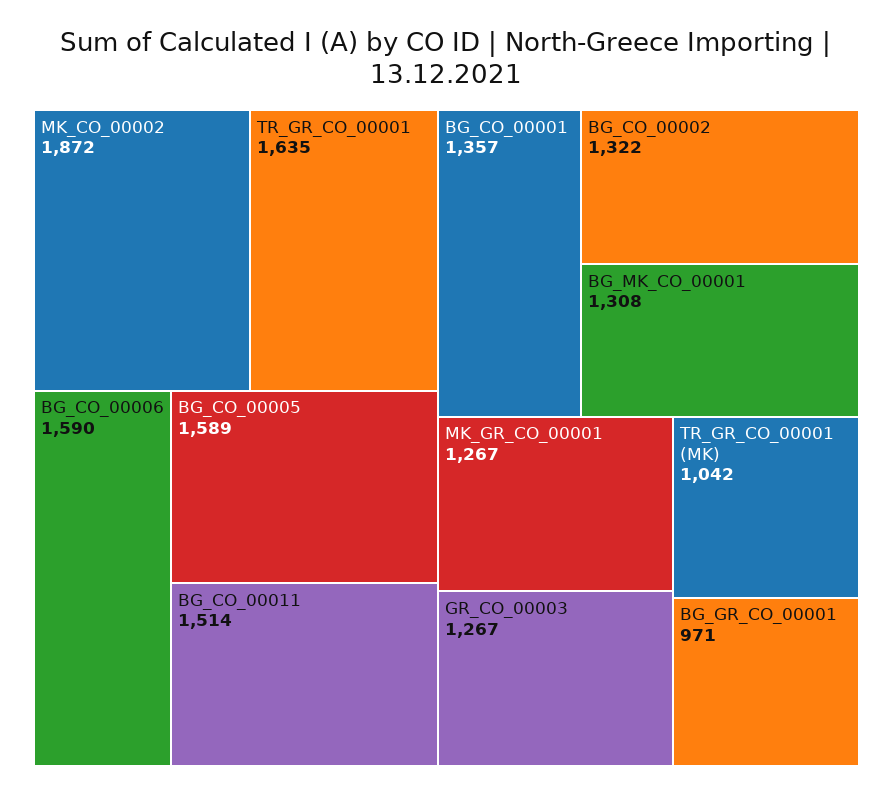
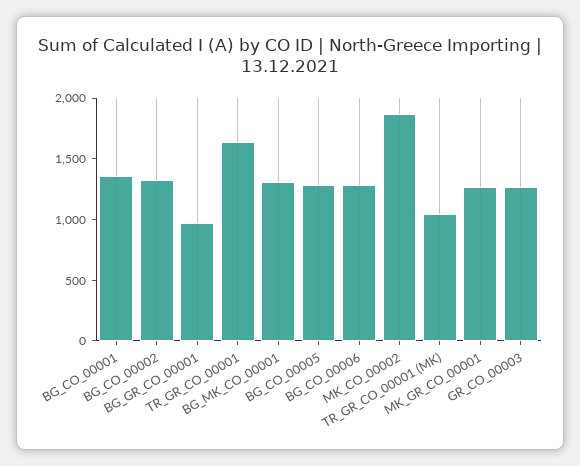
  {
    "MK_CO_00002": 1872,
    "TR_GR_CO_00001": 1635,
-   "BG_CO_00006": 1590,
+   "BG_CO_00006": 1300,
-   "BG_CO_00005": 1589,
+   "BG_CO_00005": 1300,
-   "BG_CO_00011": 1514,
    "BG_CO_00001": 1357,
    "BG_CO_00002": 1322,
    "BG_MK_CO_00001": 1308,
    "MK_GR_CO_00001": 1267,
    "GR_CO_00003": 1267,
    "TR_GR_CO_00001 (MK)": 1042,
    "BG_GR_CO_00001": 971
  }

